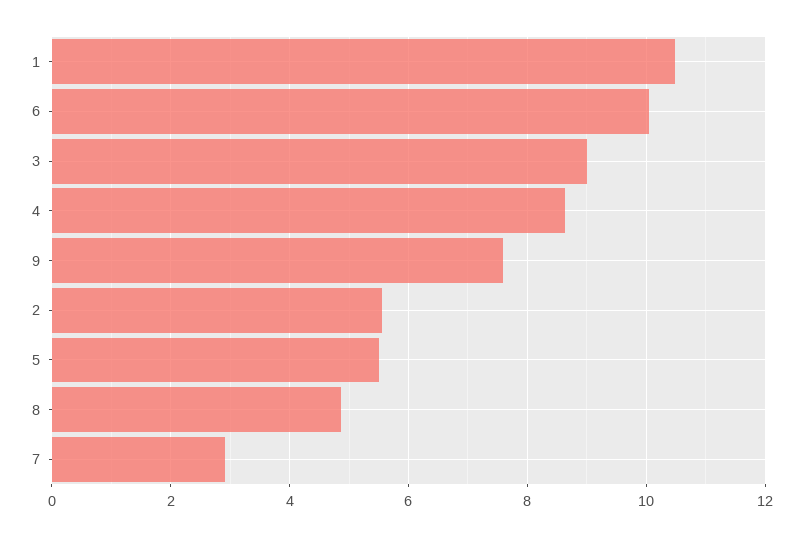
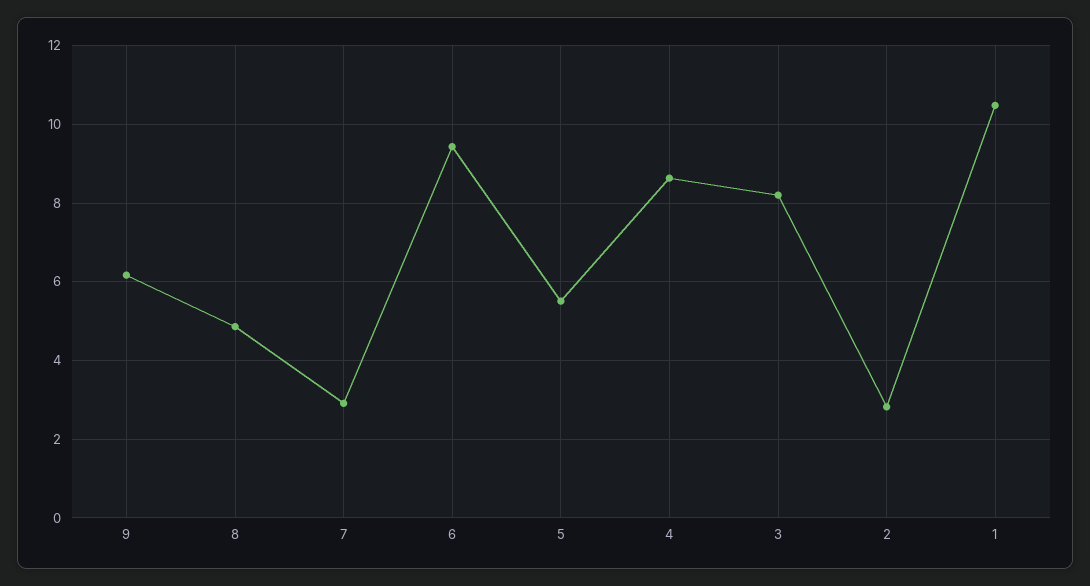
  {
    "1": 10.4,
-   "6": 10,
+   "6": 9.4,
-   "3": 9,
+   "3": 8.2,
    "4": 8.6,
-   "9": 7.6,
+   "9": 6.2,
-   "2": 5.6,
+   "2": 2.8,
    "5": 5.6,
    "8": 4.8,
    "7": 3
  }

